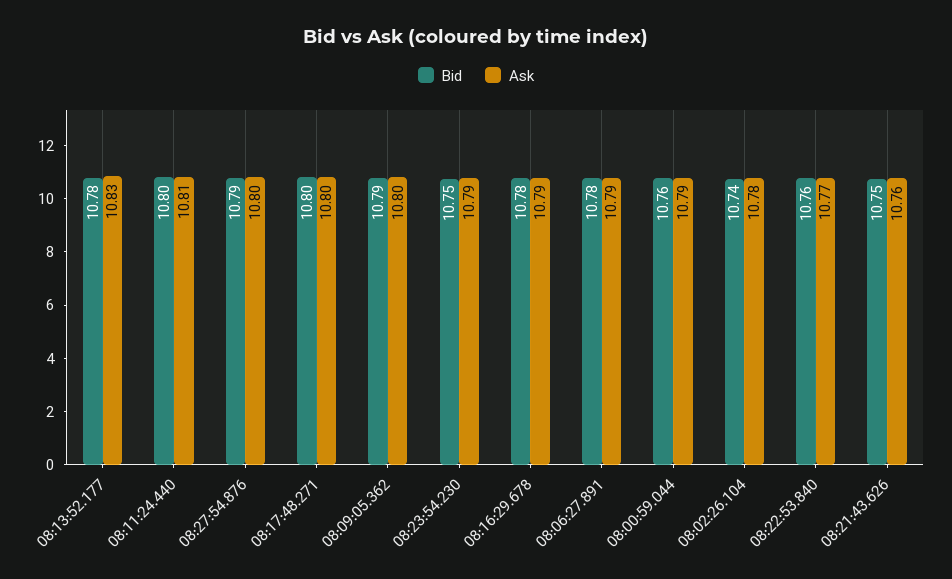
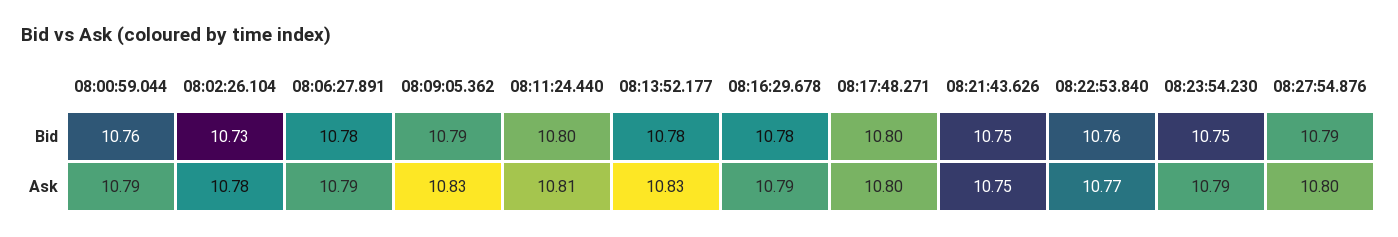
  {
    "Bid": {
      "08:13:52.177": 10.78,
      "08:11:24.440": 10.8,
      "08:27:54.876": 10.79,
      "08:17:48.271": 10.8,
      "08:09:05.362": 10.79,
      "08:23:54.230": 10.75,
      "08:16:29.678": 10.78,
      "08:06:27.891": 10.78,
      "08:00:59.044": 10.76,
-     "08:02:26.104": 10.74,
+     "08:02:26.104": 10.73,
      "08:22:53.840": 10.76,
      "08:21:43.626": 10.75
    },
    "Ask": {
      "08:13:52.177": 10.83,
      "08:11:24.440": 10.81,
      "08:27:54.876": 10.8,
      "08:17:48.271": 10.8,
-     "08:09:05.362": 10.8,
+     "08:09:05.362": 10.83,
      "08:23:54.230": 10.79,
      "08:16:29.678": 10.79,
      "08:06:27.891": 10.79,
      "08:00:59.044": 10.79,
      "08:02:26.104": 10.78,
      "08:22:53.840": 10.77,
-     "08:21:43.626": 10.76
+     "08:21:43.626": 10.75
    }
  }

